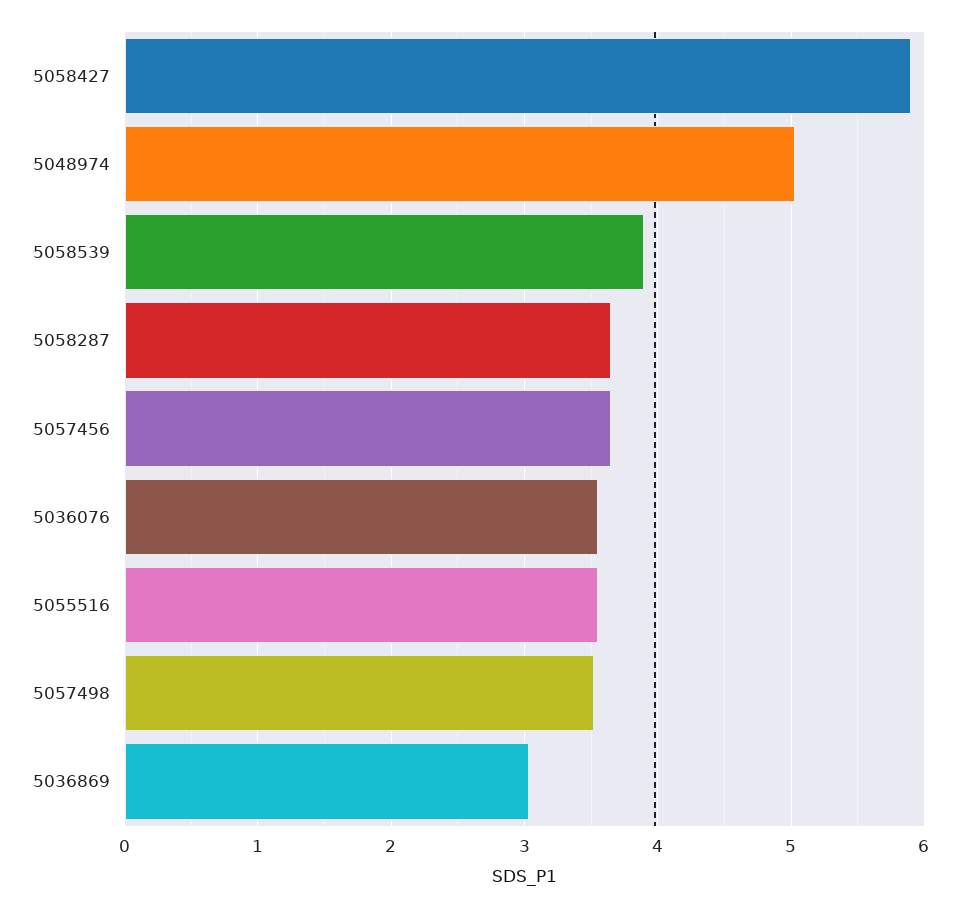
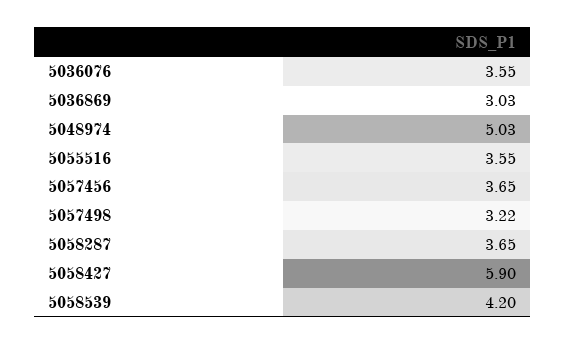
  {
    "5058427": 5.9,
    "5048974": 5.03,
-   "5058539": 3.9,
+   "5058539": 4.2,
    "5058287": 3.65,
    "5057456": 3.65,
    "5036076": 3.55,
    "5055516": 3.55,
-   "5057498": 3.5,
+   "5057498": 3.22,
    "5036869": 3.03
  }

